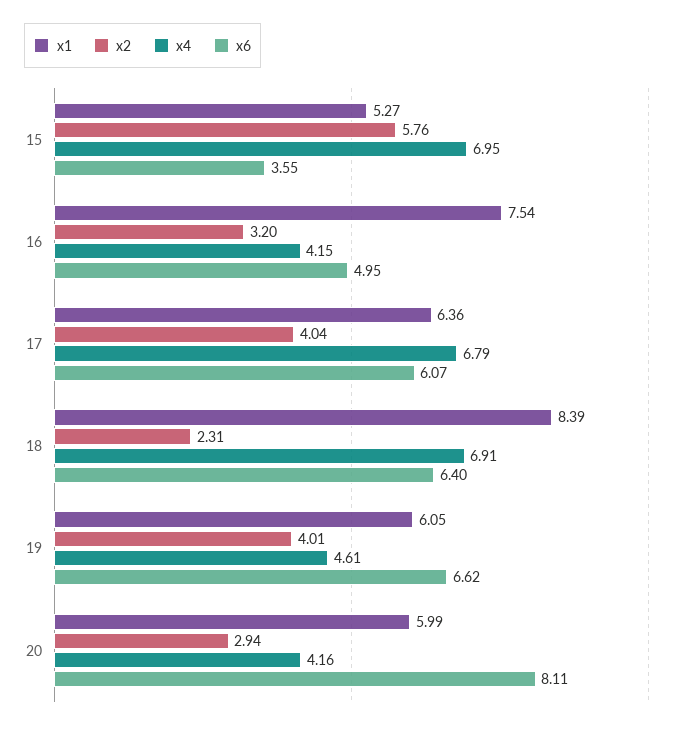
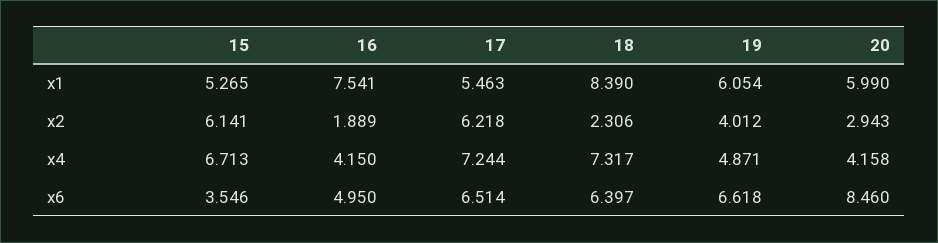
  {
    "x1": {
      "15": 5.265,
      "16": 7.541,
-     "17": 6.36,
+     "17": 5.463,
      "18": 8.39,
      "19": 6.054,
      "20": 5.99
    },
    "x2": {
-     "15": 5.76,
+     "15": 6.141,
-     "16": 3.2,
+     "16": 1.889,
-     "17": 4.04,
+     "17": 6.218,
      "18": 2.306,
      "19": 4.012,
      "20": 2.943
    },
    "x4": {
-     "15": 6.95,
+     "15": 6.713,
      "16": 4.15,
-     "17": 6.79,
+     "17": 7.244,
-     "18": 6.91,
+     "18": 7.317,
-     "19": 4.61,
+     "19": 4.871,
      "20": 4.158
    },
    "x6": {
      "15": 3.546,
      "16": 4.95,
-     "17": 6.07,
+     "17": 6.514,
      "18": 6.397,
      "19": 6.618,
-     "20": 8.11
+     "20": 8.46
    }
  }

